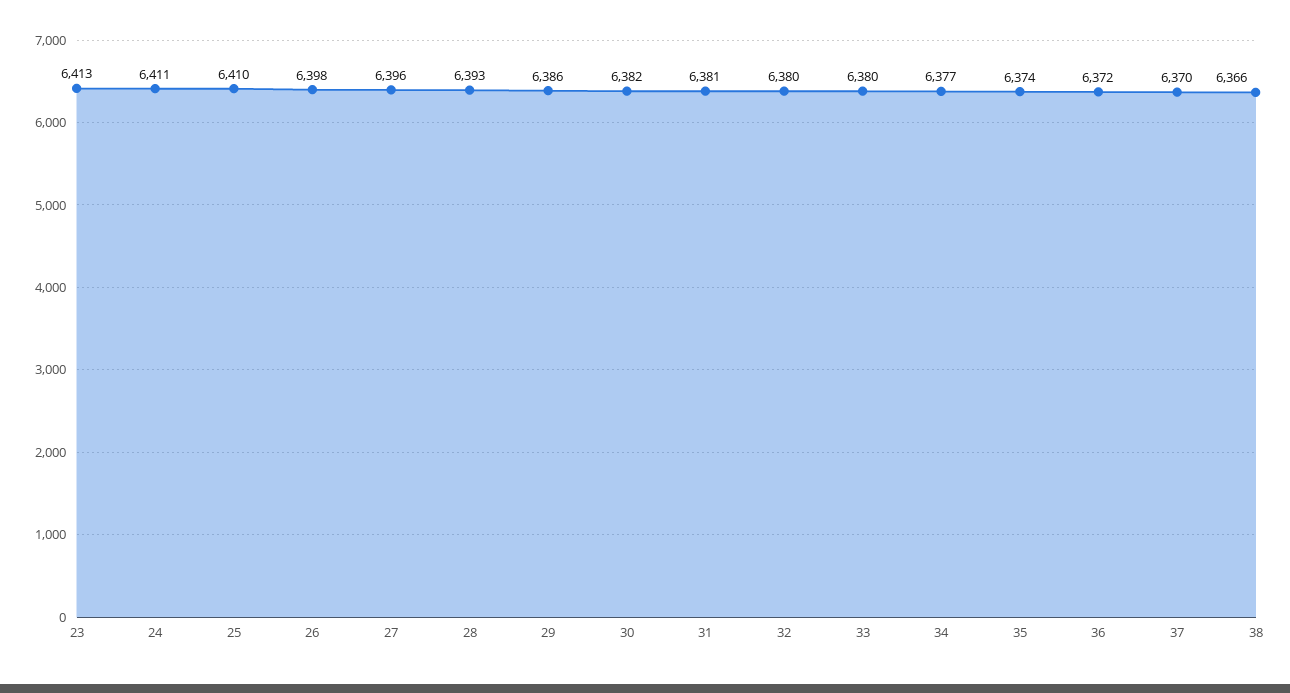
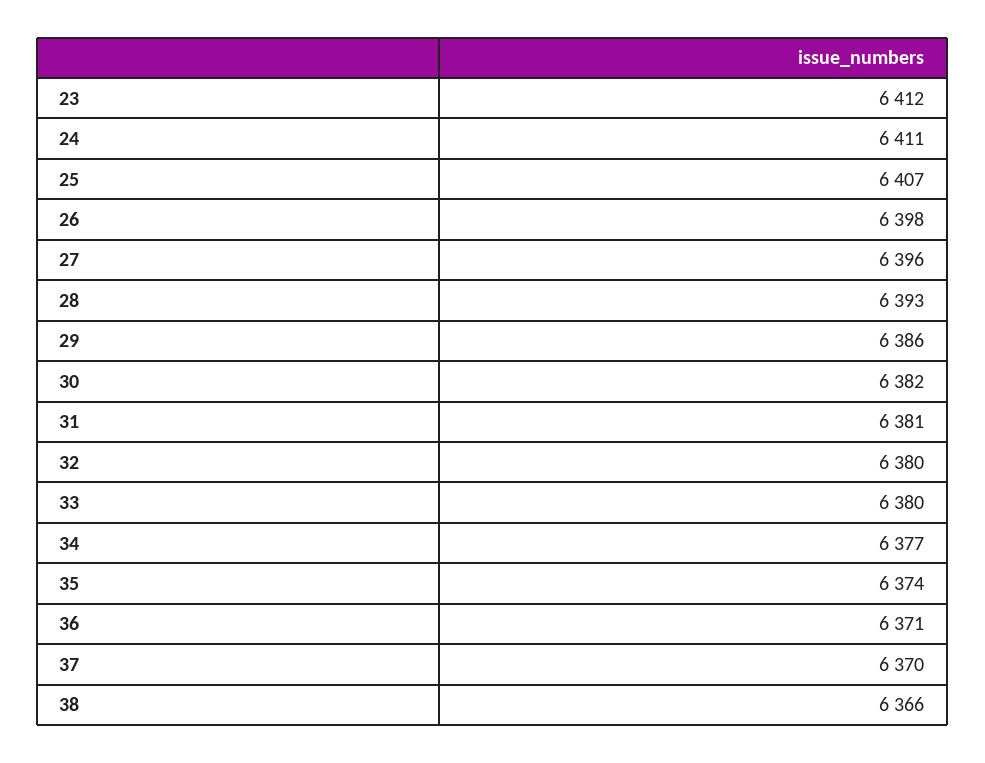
  {
-   "23": 6413,
+   "23": 6412,
    "24": 6411,
-   "25": 6410,
+   "25": 6407,
    "26": 6398,
    "27": 6396,
    "28": 6393,
    "29": 6386,
    "30": 6382,
    "31": 6381,
    "32": 6380,
    "33": 6380,
    "34": 6377,
    "35": 6374,
-   "36": 6372,
+   "36": 6371,
    "37": 6370,
    "38": 6366
  }

